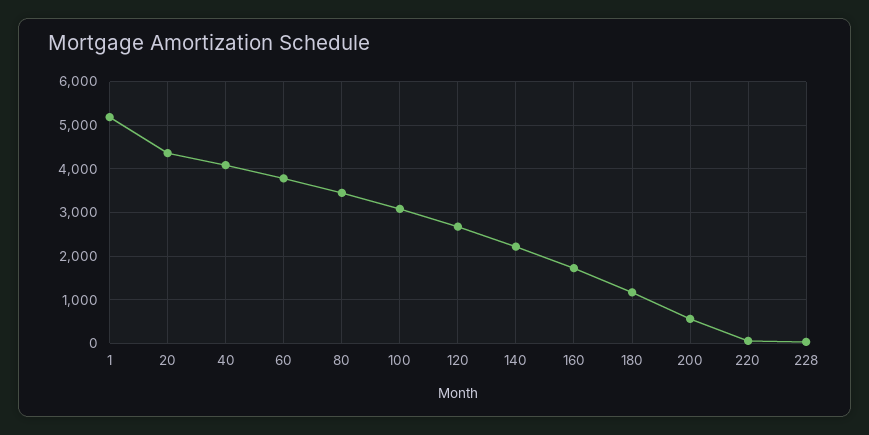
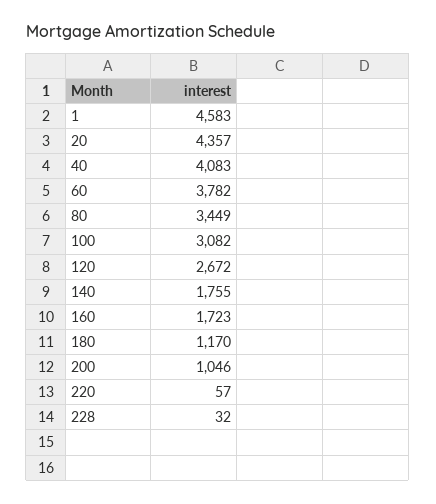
  {
-   "1": 5200,
+   "1": 4583,
    "20": 4357,
    "40": 4083,
    "60": 3782,
    "80": 3449,
    "100": 3082,
    "120": 2672,
-   "140": 2200,
+   "140": 1755,
    "160": 1723,
    "180": 1170,
-   "200": 600,
+   "200": 1046,
    "220": 57,
    "228": 32
  }

